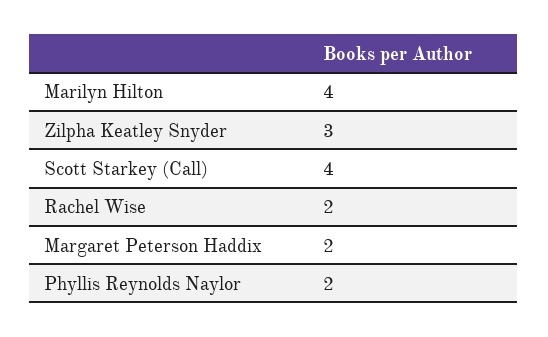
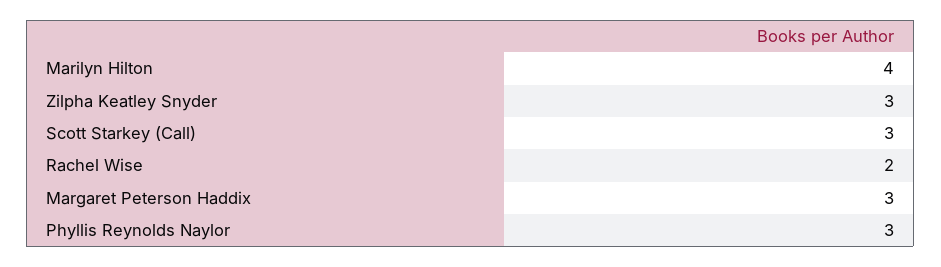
  {
    "Marilyn Hilton": 4,
    "Zilpha Keatley Snyder": 3,
-   "Scott Starkey (Call)": 4,
+   "Scott Starkey (Call)": 3,
    "Rachel Wise": 2,
-   "Margaret Peterson Haddix": 2,
+   "Margaret Peterson Haddix": 3,
-   "Phyllis Reynolds Naylor": 2
+   "Phyllis Reynolds Naylor": 3
  }

